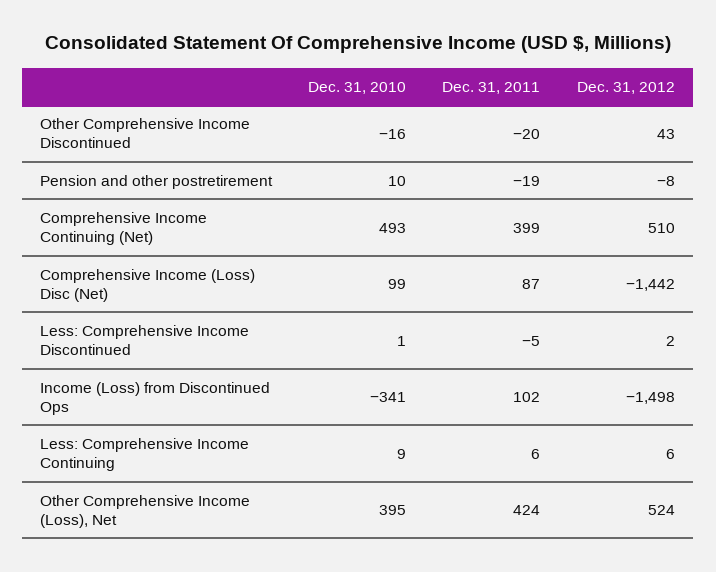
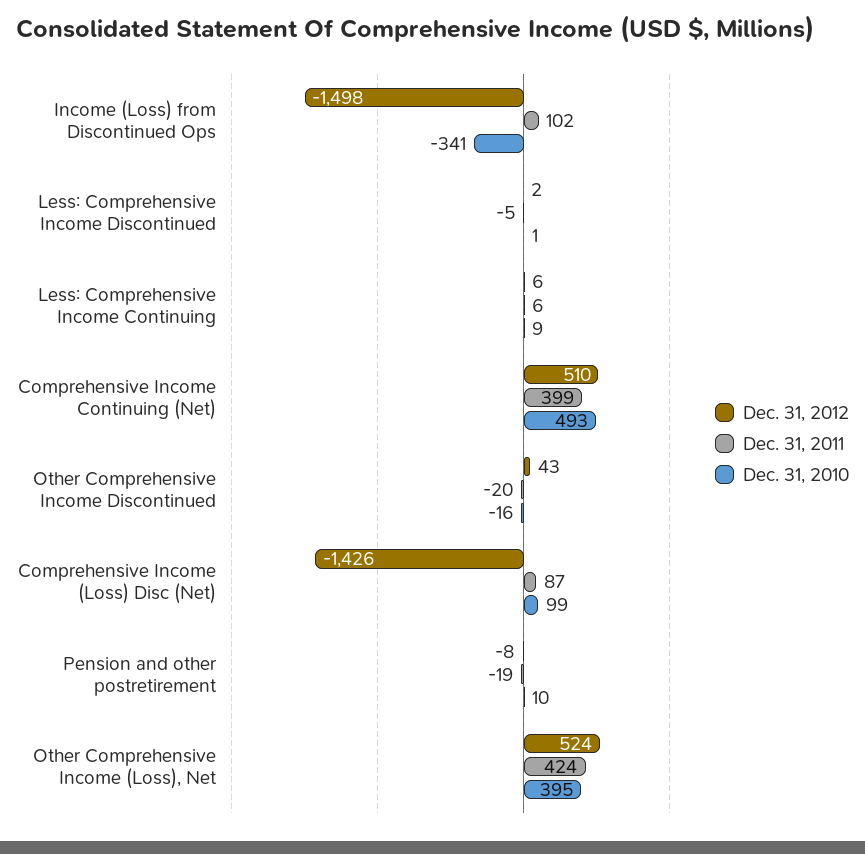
  {
    "Dec. 31, 2010": {
      "Other Comprehensive Income Discontinued": -16,
      "Pension and other postretirement": 10,
      "Comprehensive Income Continuing (Net)": 493,
      "Comprehensive Income (Loss) Disc (Net)": 99,
      "Less: Comprehensive Income Discontinued": 1,
      "Income (Loss) from Discontinued Ops": -341,
      "Less: Comprehensive Income Continuing": 9,
      "Other Comprehensive Income (Loss), Net": 395
    },
    "Dec. 31, 2011": {
      "Other Comprehensive Income Discontinued": -20,
      "Pension and other postretirement": -19,
      "Comprehensive Income Continuing (Net)": 399,
      "Comprehensive Income (Loss) Disc (Net)": 87,
      "Less: Comprehensive Income Discontinued": -5,
      "Income (Loss) from Discontinued Ops": 102,
      "Less: Comprehensive Income Continuing": 6,
      "Other Comprehensive Income (Loss), Net": 424
    },
    "Dec. 31, 2012": {
      "Other Comprehensive Income Discontinued": 43,
      "Pension and other postretirement": -8,
      "Comprehensive Income Continuing (Net)": 510,
-     "Comprehensive Income (Loss) Disc (Net)": -1442,
+     "Comprehensive Income (Loss) Disc (Net)": -1426,
      "Less: Comprehensive Income Discontinued": 2,
      "Income (Loss) from Discontinued Ops": -1498,
      "Less: Comprehensive Income Continuing": 6,
      "Other Comprehensive Income (Loss), Net": 524
    }
  }

